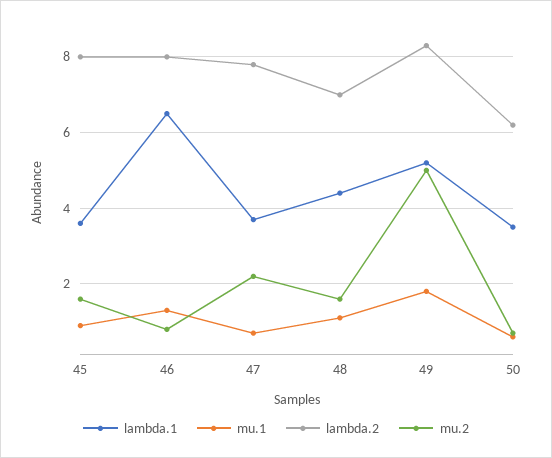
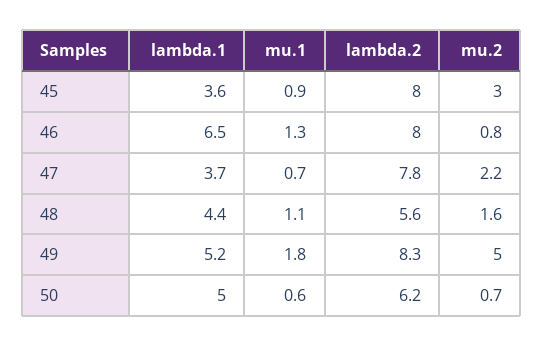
  {
    "lambda.1": {
      "45": 3.6,
      "46": 6.5,
      "47": 3.7,
      "48": 4.4,
      "49": 5.2,
-     "50": 3.5
+     "50": 5
    },
    "mu.1": {
      "45": 0.9,
      "46": 1.3,
      "47": 0.7,
      "48": 1.1,
      "49": 1.8,
      "50": 0.6
    },
    "lambda.2": {
      "45": 8,
      "46": 8,
      "47": 7.8,
-     "48": 7,
+     "48": 5.6,
      "49": 8.3,
      "50": 6.2
    },
    "mu.2": {
-     "45": 1.5,
+     "45": 3,
      "46": 0.8,
      "47": 2.2,
      "48": 1.6,
      "49": 5,
      "50": 0.7
    }
  }

